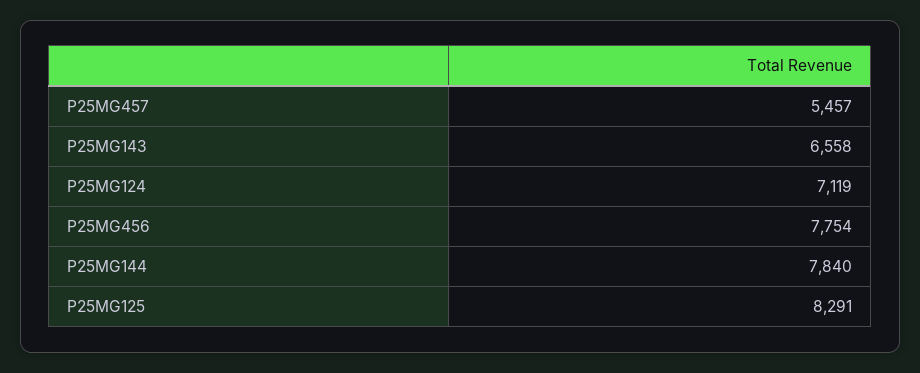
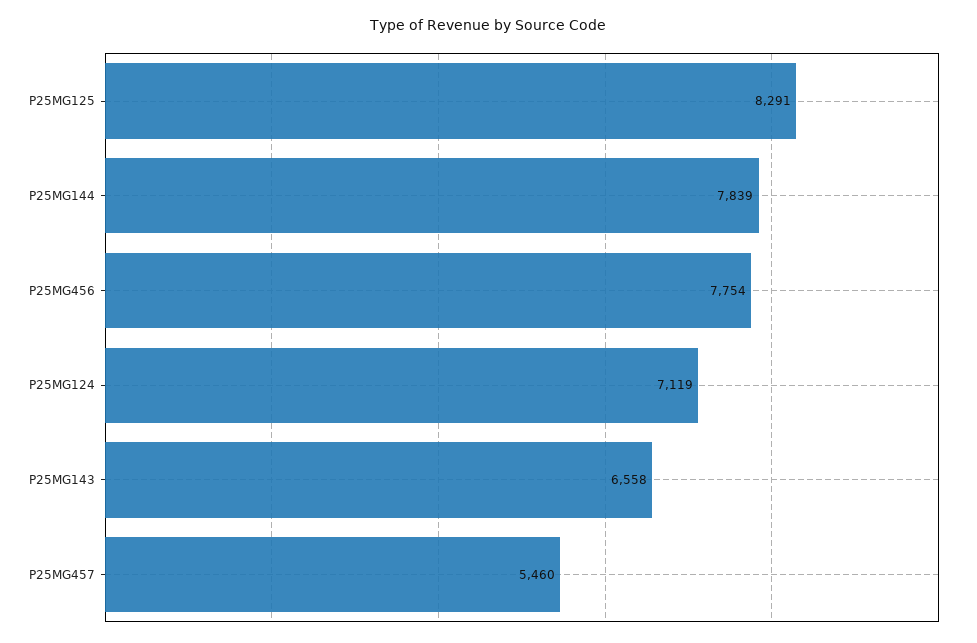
  {
-   "P25MG457": 5457,
+   "P25MG457": 5460,
    "P25MG143": 6558,
    "P25MG124": 7119,
    "P25MG456": 7754,
-   "P25MG144": 7840,
+   "P25MG144": 7839,
    "P25MG125": 8291
  }

